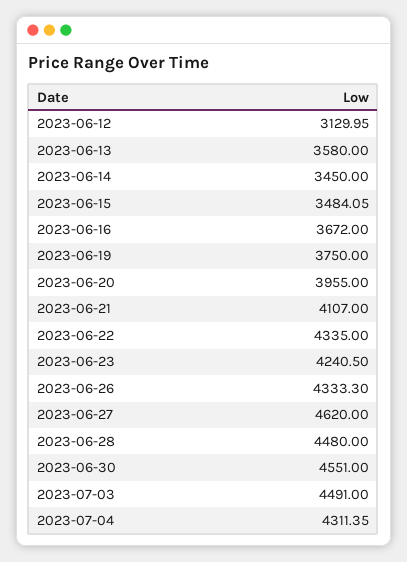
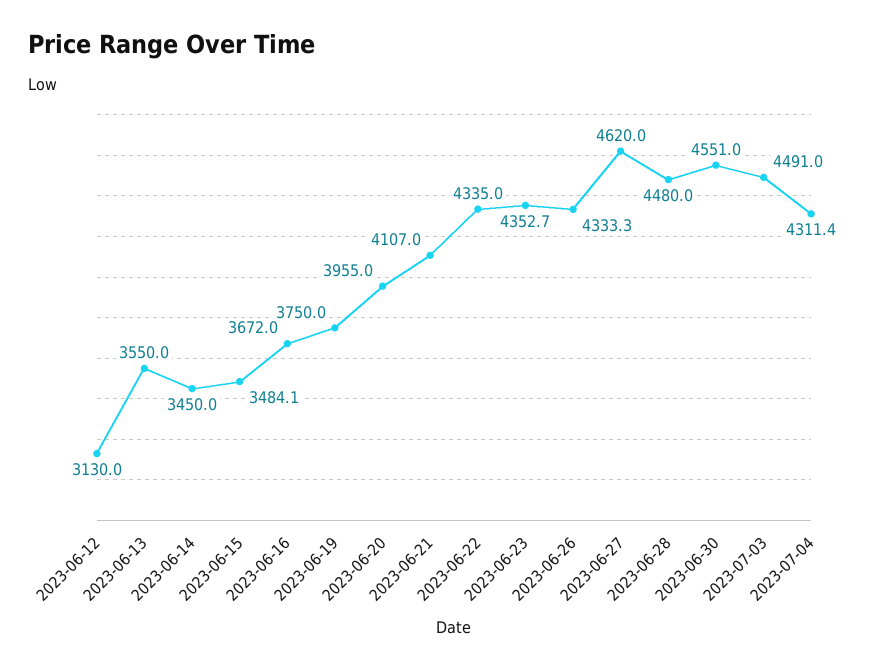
  {
    "2023-06-12": 3129.95,
-   "2023-06-13": 3580,
+   "2023-06-13": 3550,
    "2023-06-14": 3450,
    "2023-06-15": 3484.05,
    "2023-06-16": 3672,
    "2023-06-19": 3750,
    "2023-06-20": 3955,
    "2023-06-21": 4107,
    "2023-06-22": 4335,
-   "2023-06-23": 4240.5,
+   "2023-06-23": 4352.7,
    "2023-06-26": 4333.3,
    "2023-06-27": 4620,
    "2023-06-28": 4480,
    "2023-06-30": 4551,
    "2023-07-03": 4491,
    "2023-07-04": 4311.35
  }

